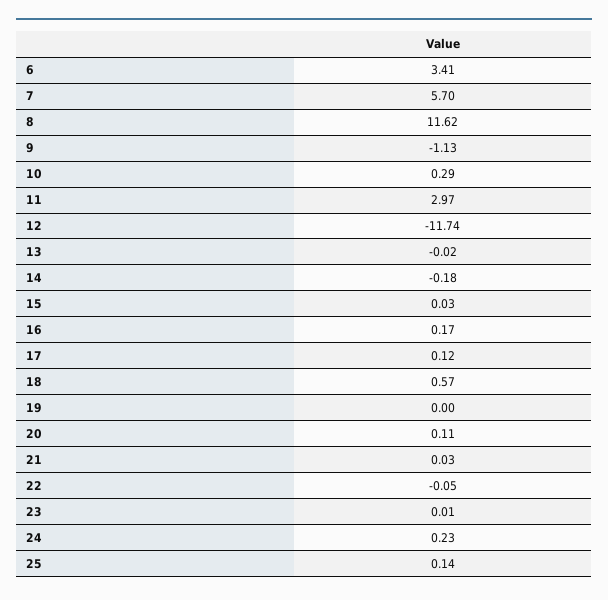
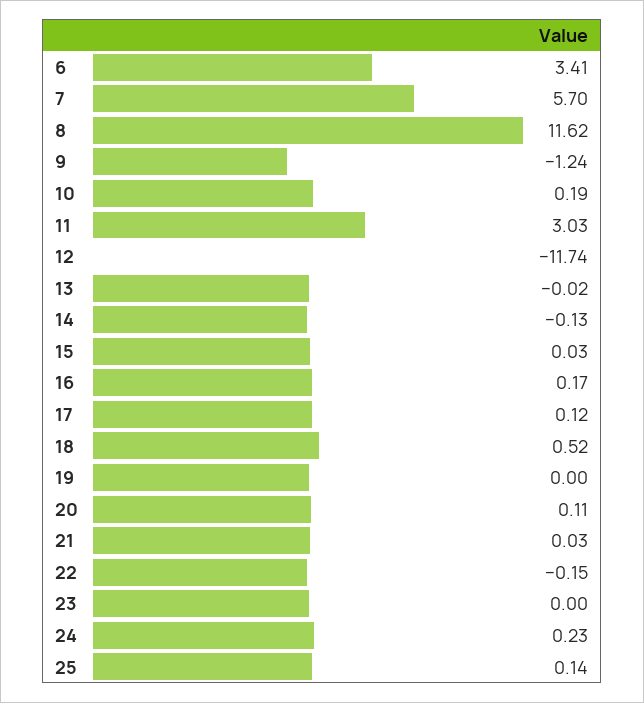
  {
    "6": 3.41,
    "7": 5.7,
    "8": 11.62,
-   "9": -1.13,
+   "9": -1.24,
-   "10": 0.29,
+   "10": 0.19,
-   "11": 2.97,
+   "11": 3.03,
    "12": -11.74,
    "13": -0.02,
-   "14": -0.18,
+   "14": -0.13,
    "15": 0.03,
    "16": 0.17,
    "17": 0.12,
-   "18": 0.57,
+   "18": 0.52,
    "19": 0,
    "20": 0.11,
    "21": 0.03,
-   "22": -0.05,
+   "22": -0.15,
-   "23": 0.01,
+   "23": 0,
    "24": 0.23,
    "25": 0.14
  }

